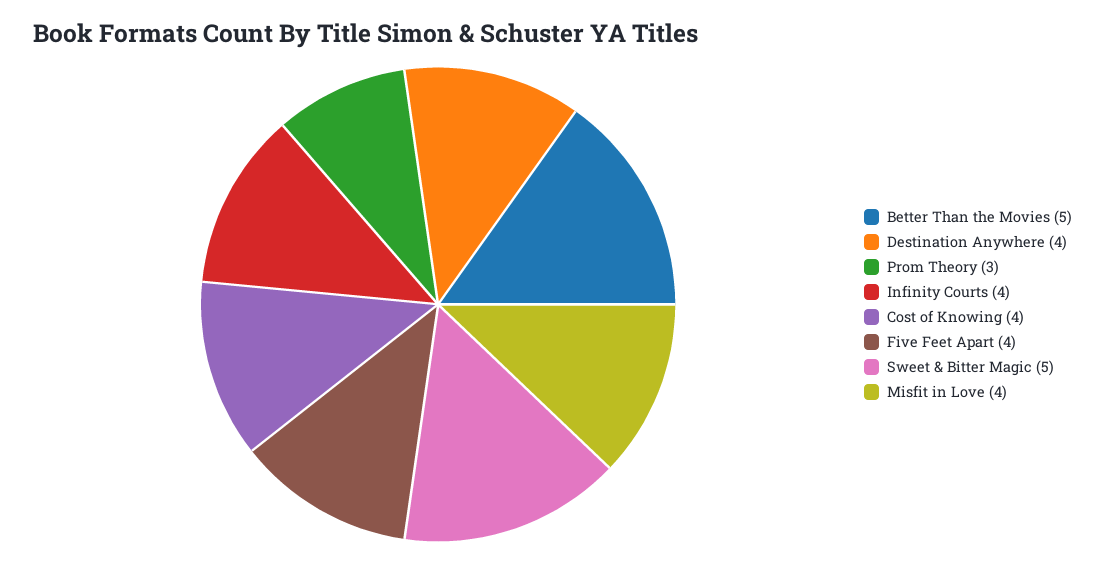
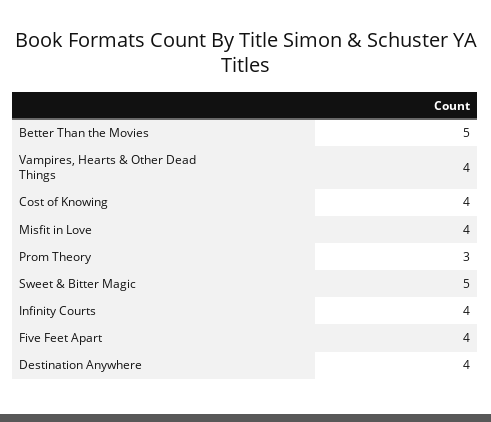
  {
    "Better Than the Movies": 5,
    "Destination Anywhere": 4,
    "Prom Theory": 3,
    "Infinity Courts": 4,
    "Cost of Knowing": 4,
    "Five Feet Apart": 4,
    "Sweet & Bitter Magic": 5,
-   "Misfit in Love": 4
+   "Misfit in Love": 4,
+   "Vampires, Hearts & Other Dead Things": 4
  }

